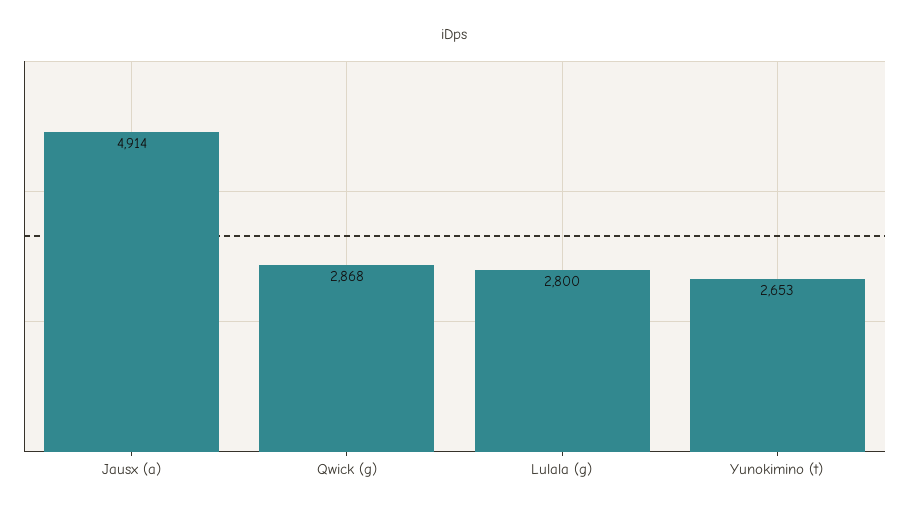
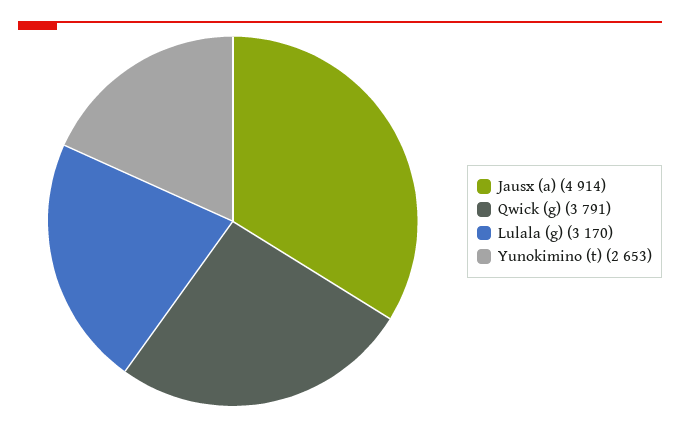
  {
    "Jausx (a)": 4914,
-   "Qwick (g)": 2868,
+   "Qwick (g)": 3791,
-   "Lulala (g)": 2800,
+   "Lulala (g)": 3170,
    "Yunokimino (t)": 2653
  }

